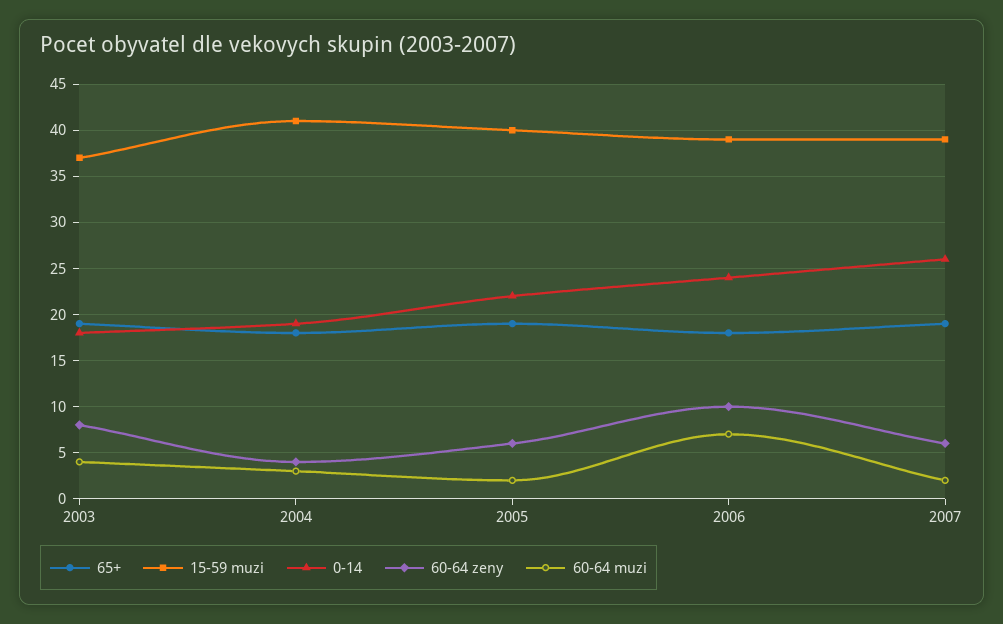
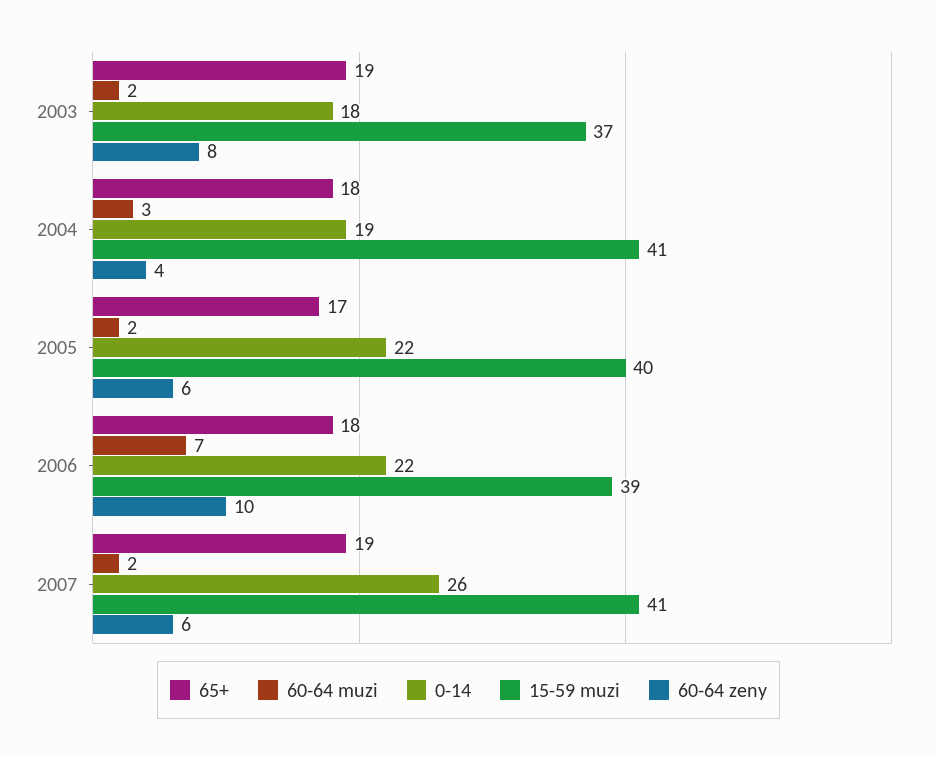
  {
    "65+": {
      "2003": 19,
      "2004": 18,
-     "2005": 19,
+     "2005": 17,
      "2006": 18,
      "2007": 19
    },
    "15-59 muzi": {
      "2003": 37,
      "2004": 41,
      "2005": 40,
      "2006": 39,
-     "2007": 39
+     "2007": 41
    },
    "0-14": {
      "2003": 18,
      "2004": 19,
      "2005": 22,
-     "2006": 24,
+     "2006": 22,
      "2007": 26
    },
    "60-64 zeny": {
      "2003": 8,
      "2004": 4,
      "2005": 6,
      "2006": 10,
      "2007": 6
    },
    "60-64 muzi": {
-     "2003": 4,
+     "2003": 2,
      "2004": 3,
      "2005": 2,
      "2006": 7,
      "2007": 2
    }
  }

